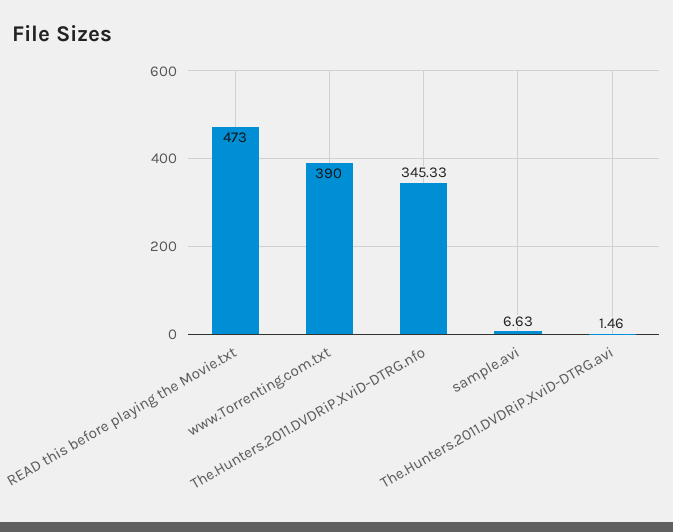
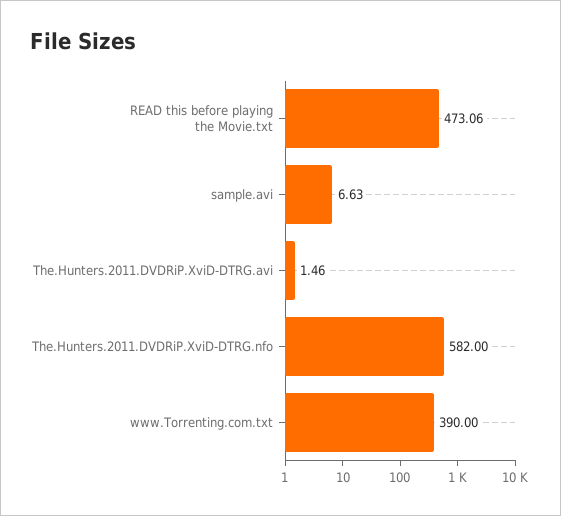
  {
-   "READ this before playing the Movie.txt": 473,
+   "READ this before playing the Movie.txt": 473.06,
    "www.Torrenting.com.txt": 390,
-   "The.Hunters.2011.DVDRiP.XviD-DTRG.nfo": 345.33,
+   "The.Hunters.2011.DVDRiP.XviD-DTRG.nfo": 582,
    "sample.avi": 6.63,
    "The.Hunters.2011.DVDRiP.XviD-DTRG.avi": 1.46
  }

